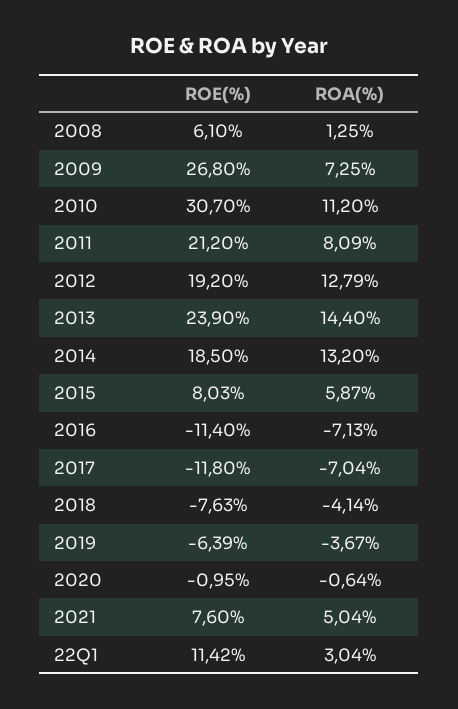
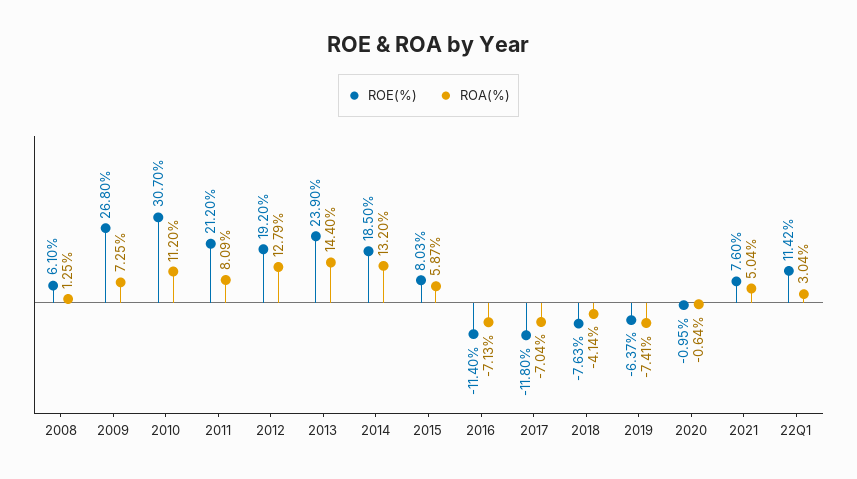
  {
    "ROE(%)": {
      "2008": 6.1,
      "2009": 26.8,
      "2010": 30.7,
      "2011": 21.2,
      "2012": 19.2,
      "2013": 23.9,
      "2014": 18.5,
      "2015": 8.03,
      "2016": -11.4,
      "2017": -11.8,
      "2018": -7.63,
-     "2019": -6.39,
+     "2019": -6.37,
      "2020": -0.95,
      "2021": 7.6,
      "22Q1": 11.42
    },
    "ROA(%)": {
      "2008": 1.25,
      "2009": 7.25,
      "2010": 11.2,
      "2011": 8.09,
      "2012": 12.79,
      "2013": 14.4,
      "2014": 13.2,
      "2015": 5.87,
      "2016": -7.13,
      "2017": -7.04,
      "2018": -4.14,
-     "2019": -3.67,
+     "2019": -7.41,
      "2020": -0.64,
      "2021": 5.04,
      "22Q1": 3.04
    }
  }

